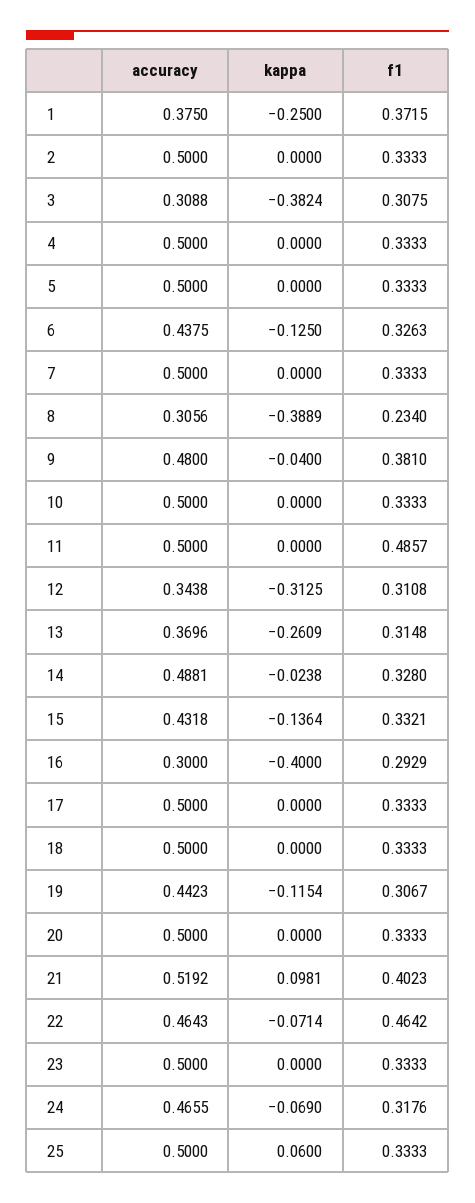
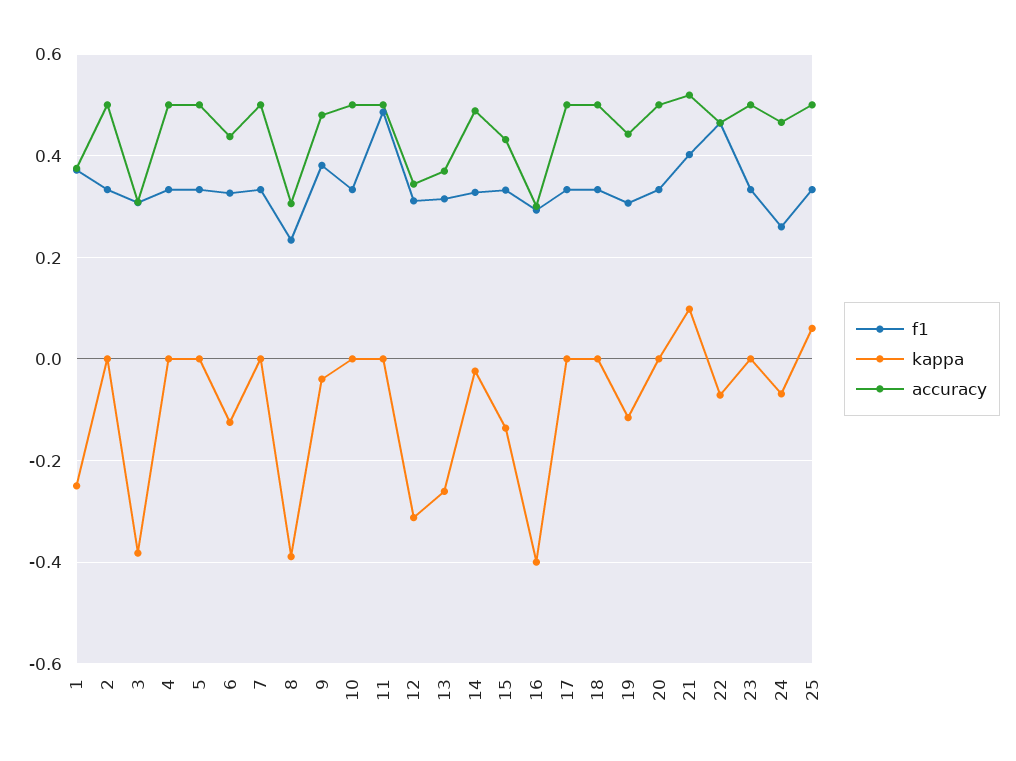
  {
    "accuracy": {
      "1": 0.375,
      "2": 0.5,
      "3": 0.3088,
      "4": 0.5,
      "5": 0.5,
      "6": 0.4375,
      "7": 0.5,
      "8": 0.3056,
      "9": 0.48,
      "10": 0.5,
      "11": 0.5,
      "12": 0.3438,
      "13": 0.3696,
      "14": 0.4881,
      "15": 0.4318,
      "16": 0.3,
      "17": 0.5,
      "18": 0.5,
      "19": 0.4423,
      "20": 0.5,
      "21": 0.5192,
      "22": 0.4643,
      "23": 0.5,
      "24": 0.4655,
      "25": 0.5
    },
    "kappa": {
      "1": -0.25,
      "2": 0,
      "3": -0.3824,
      "4": 0,
      "5": 0,
      "6": -0.125,
      "7": 0,
      "8": -0.3889,
      "9": -0.04,
      "10": 0,
      "11": 0,
      "12": -0.3125,
      "13": -0.2609,
      "14": -0.0238,
      "15": -0.1364,
      "16": -0.4,
      "17": 0,
      "18": 0,
      "19": -0.1154,
      "20": 0,
      "21": 0.0981,
      "22": -0.0714,
      "23": 0,
      "24": -0.069,
      "25": 0.06
    },
    "f1": {
      "1": 0.3715,
      "2": 0.3333,
      "3": 0.3075,
      "4": 0.3333,
      "5": 0.3333,
      "6": 0.3263,
      "7": 0.3333,
      "8": 0.234,
      "9": 0.381,
      "10": 0.3333,
      "11": 0.4857,
      "12": 0.3108,
      "13": 0.3148,
      "14": 0.328,
      "15": 0.3321,
      "16": 0.2929,
      "17": 0.3333,
      "18": 0.3333,
      "19": 0.3067,
      "20": 0.3333,
      "21": 0.4023,
      "22": 0.4642,
      "23": 0.3333,
-     "24": 0.3176,
+     "24": 0.26,
      "25": 0.3333
    }
  }

